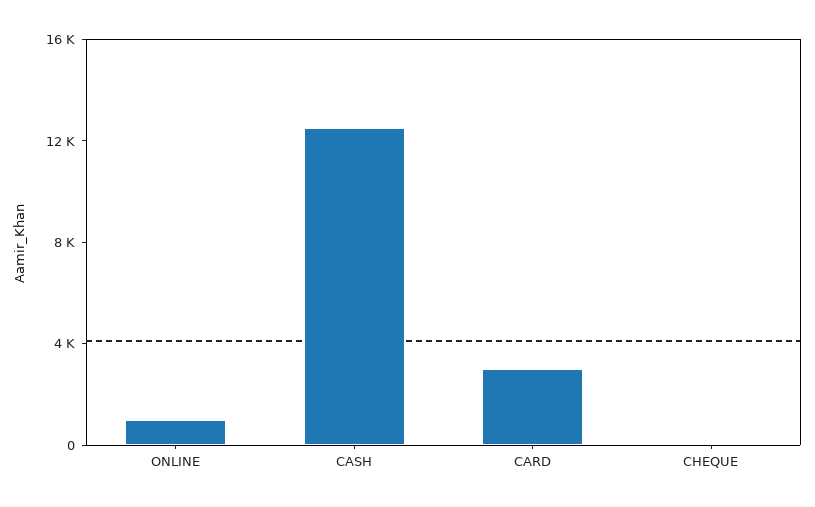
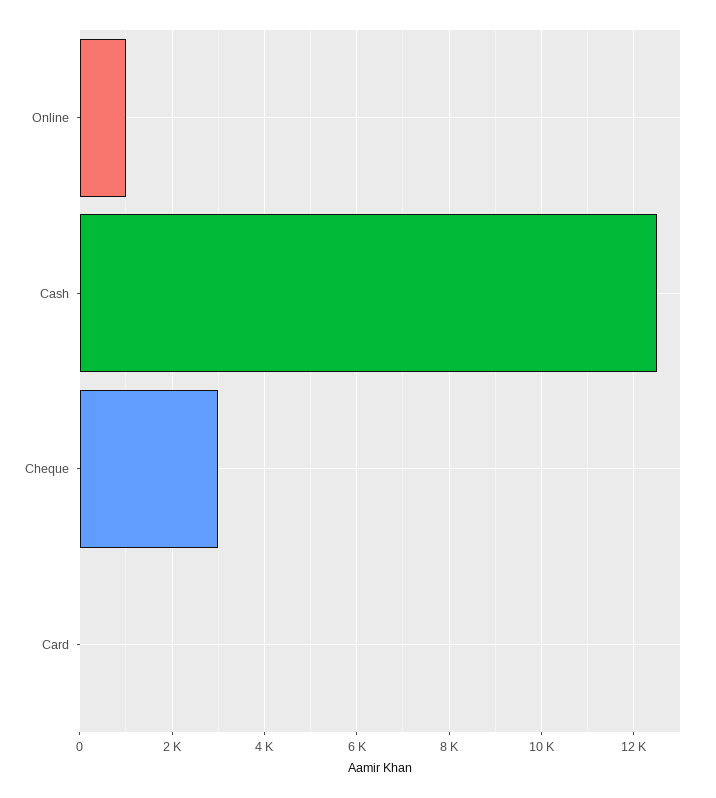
  {
    "ONLINE": 1000,
    "CASH": 12600,
-   "CARD": 3000,
+   "CARD": 0,
-   "CHEQUE": 0
+   "CHEQUE": 3000
  }

